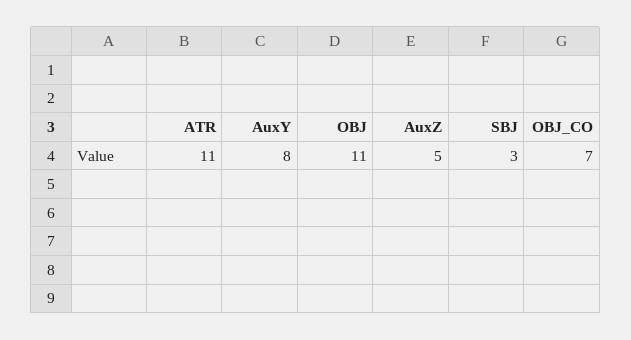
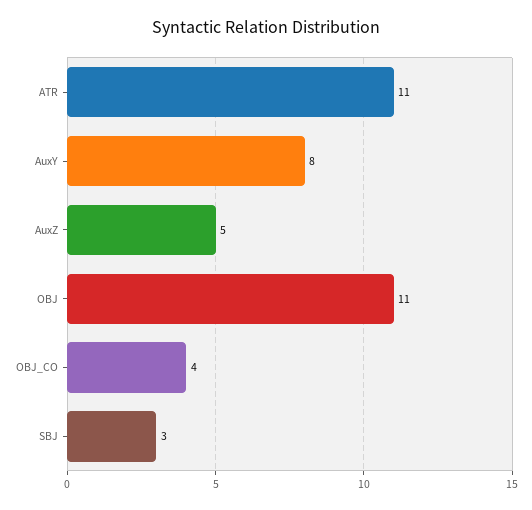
  {
    "ATR": 11,
    "AuxY": 8,
    "OBJ": 11,
    "AuxZ": 5,
    "SBJ": 3,
-   "OBJ_CO": 7
+   "OBJ_CO": 4
  }

